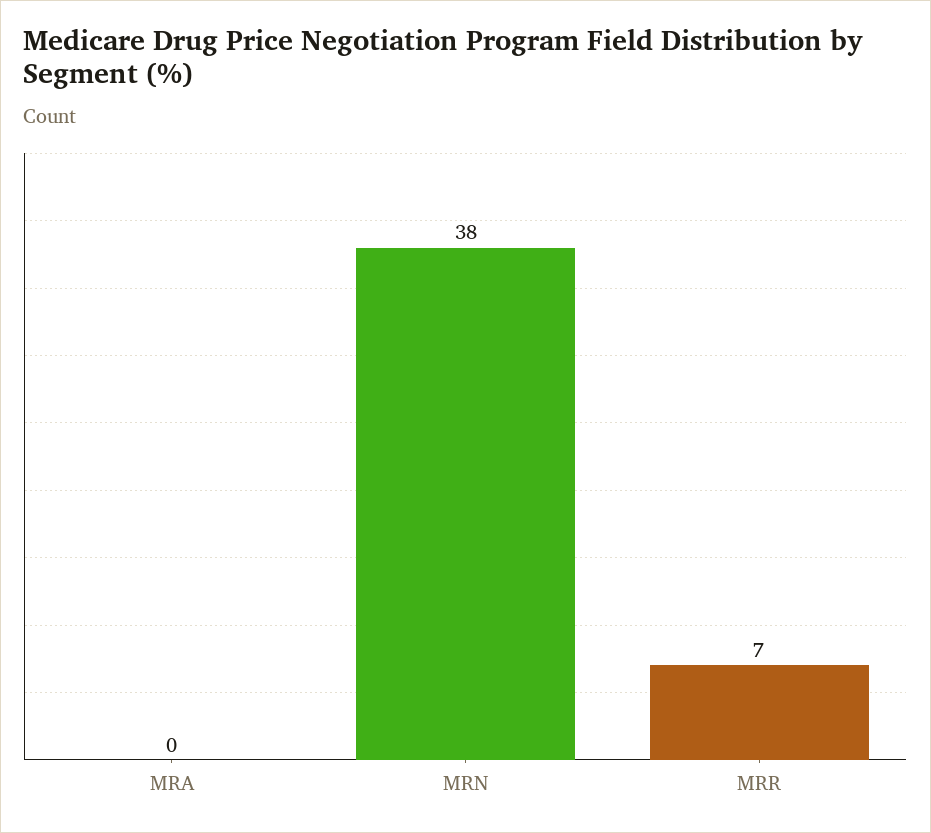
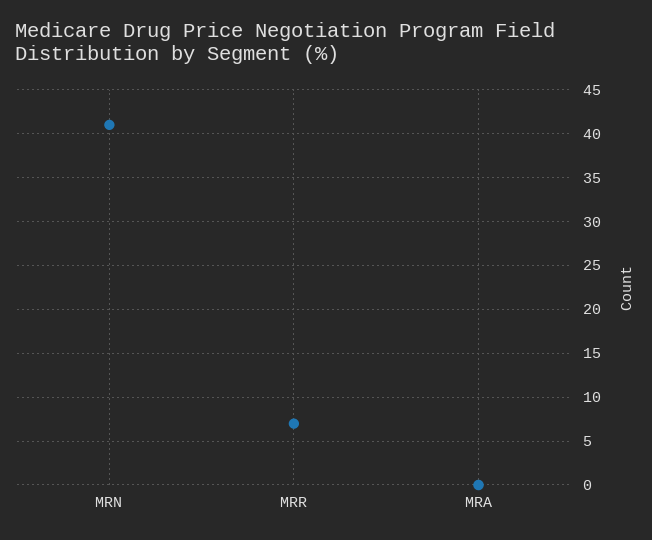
  {
    "MRA": 0,
-   "MRN": 38,
+   "MRN": 41,
    "MRR": 7
  }

